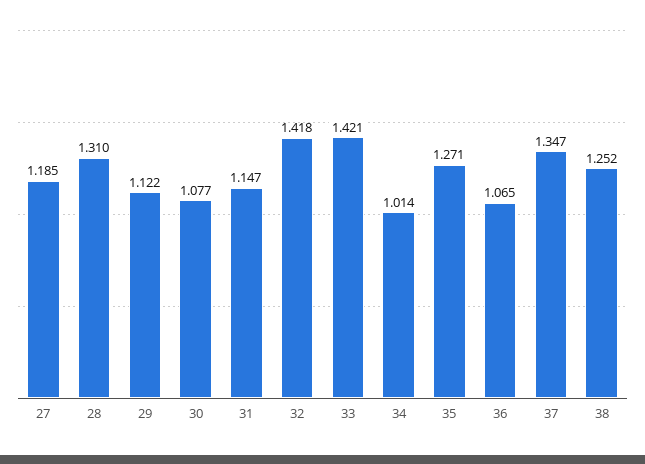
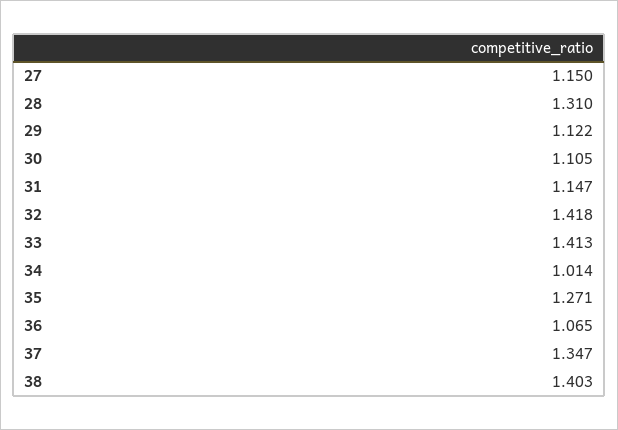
  {
-   "27": 1.185,
+   "27": 1.15,
    "28": 1.31,
    "29": 1.122,
-   "30": 1.077,
+   "30": 1.105,
    "31": 1.147,
    "32": 1.418,
-   "33": 1.421,
+   "33": 1.413,
    "34": 1.014,
    "35": 1.271,
    "36": 1.065,
    "37": 1.347,
-   "38": 1.252
+   "38": 1.403
  }

